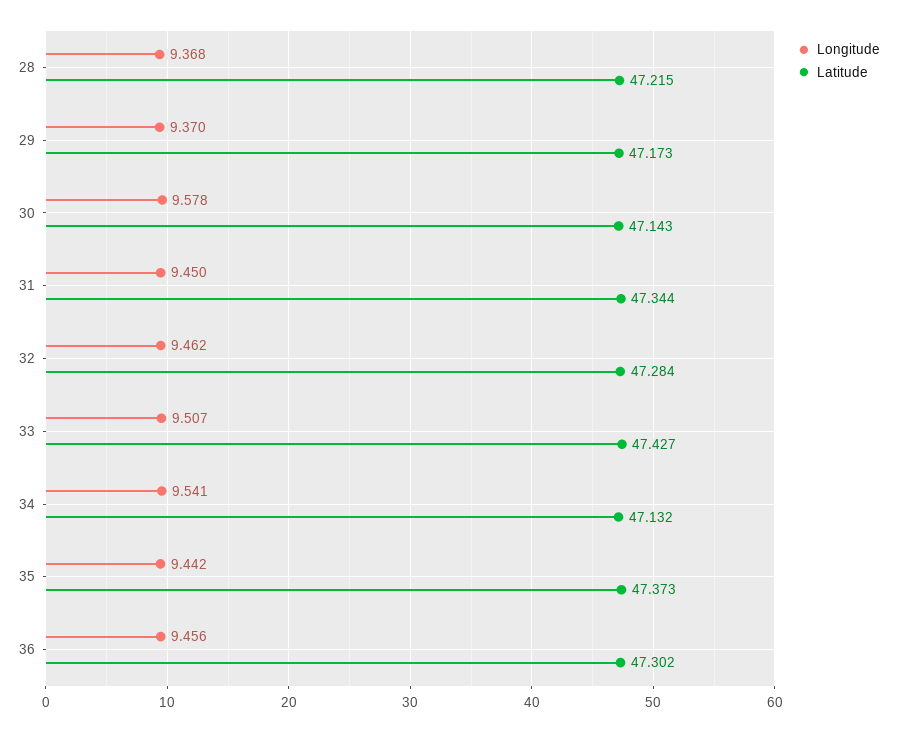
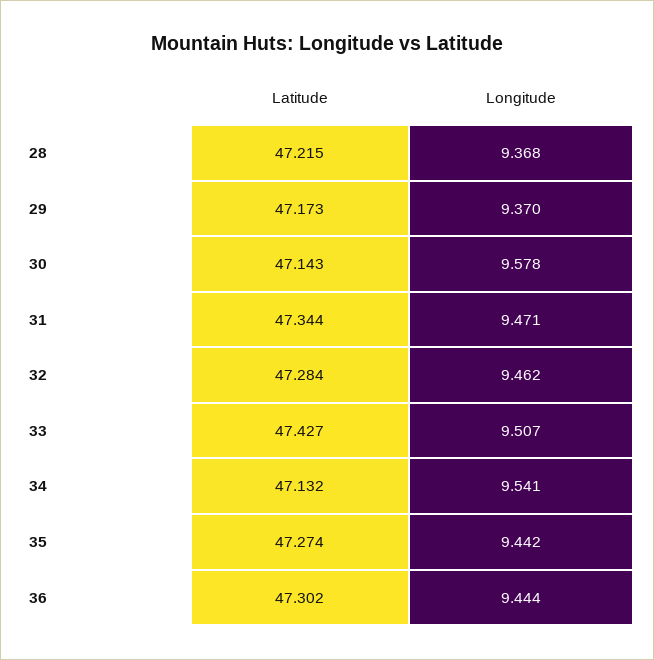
  {
    "Longitude": {
      "28": 9.368,
      "29": 9.37,
      "30": 9.578,
-     "31": 9.45,
+     "31": 9.471,
      "32": 9.462,
      "33": 9.507,
      "34": 9.541,
      "35": 9.442,
-     "36": 9.456
+     "36": 9.444
    },
    "Latitude": {
      "28": 47.215,
      "29": 47.173,
      "30": 47.143,
      "31": 47.344,
      "32": 47.284,
      "33": 47.427,
      "34": 47.132,
-     "35": 47.373,
+     "35": 47.274,
      "36": 47.302
    }
  }

